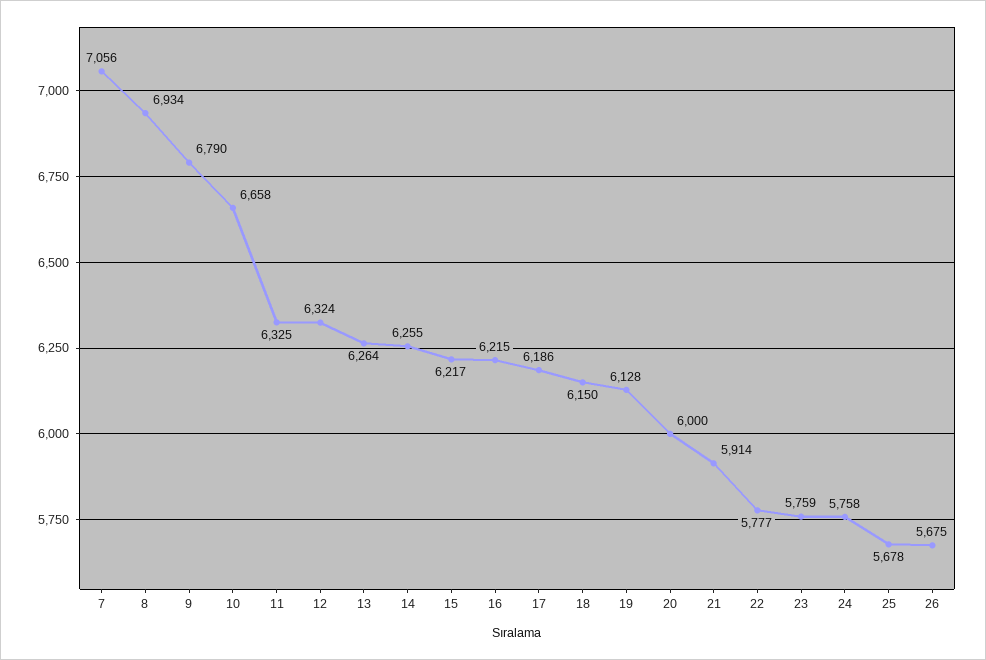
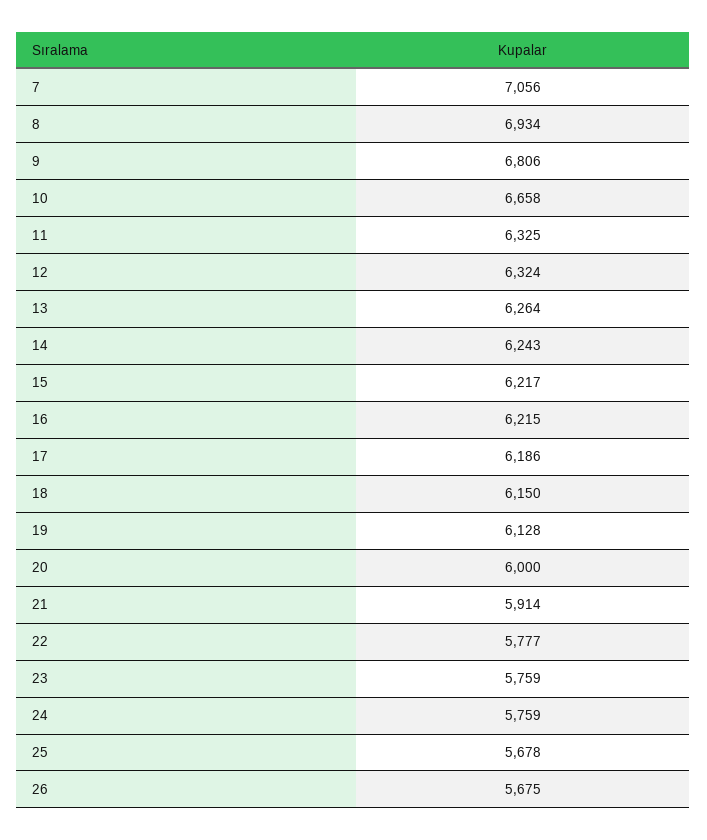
  {
    "7": 7056,
    "8": 6934,
-   "9": 6790,
+   "9": 6806,
    "10": 6658,
    "11": 6325,
    "12": 6324,
    "13": 6264,
-   "14": 6255,
+   "14": 6243,
    "15": 6217,
    "16": 6215,
    "17": 6186,
    "18": 6150,
    "19": 6128,
    "20": 6000,
    "21": 5914,
    "22": 5777,
    "23": 5759,
-   "24": 5758,
+   "24": 5759,
    "25": 5678,
    "26": 5675
  }

